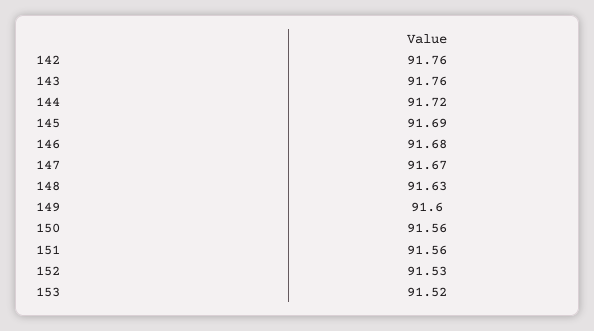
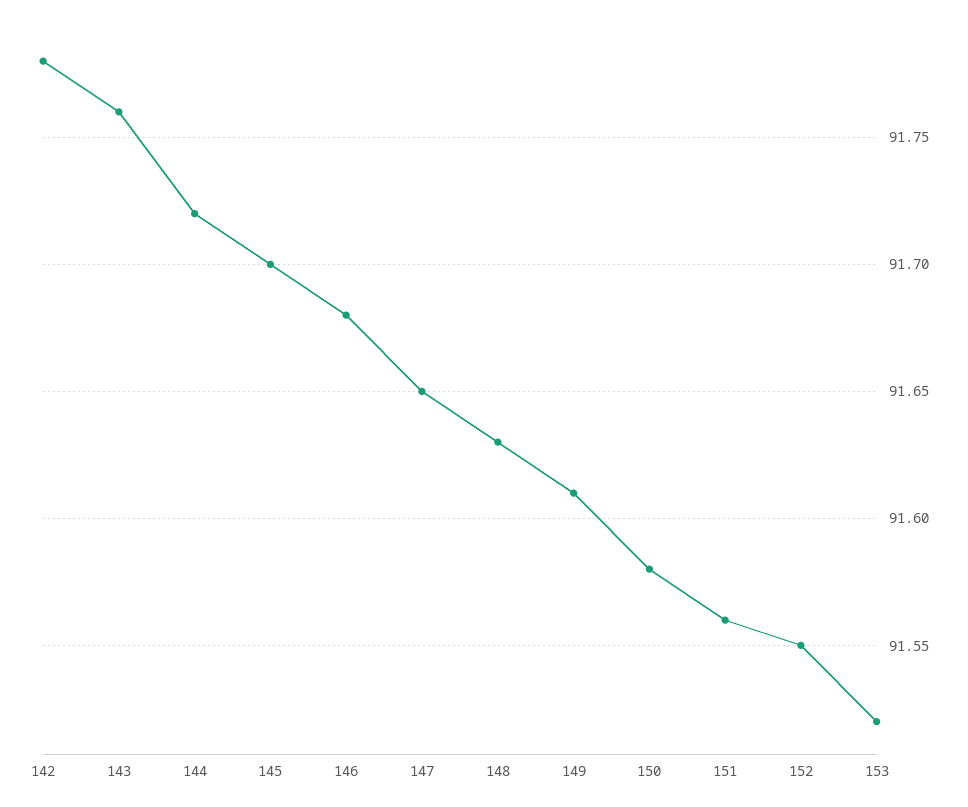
  {
-   "142": 91.76,
+   "142": 91.78,
    "143": 91.76,
    "144": 91.72,
-   "145": 91.69,
+   "145": 91.7,
    "146": 91.68,
-   "147": 91.67,
+   "147": 91.65,
    "148": 91.63,
-   "149": 91.6,
+   "149": 91.61,
-   "150": 91.56,
+   "150": 91.58,
    "151": 91.56,
-   "152": 91.53,
+   "152": 91.55,
    "153": 91.52
  }

